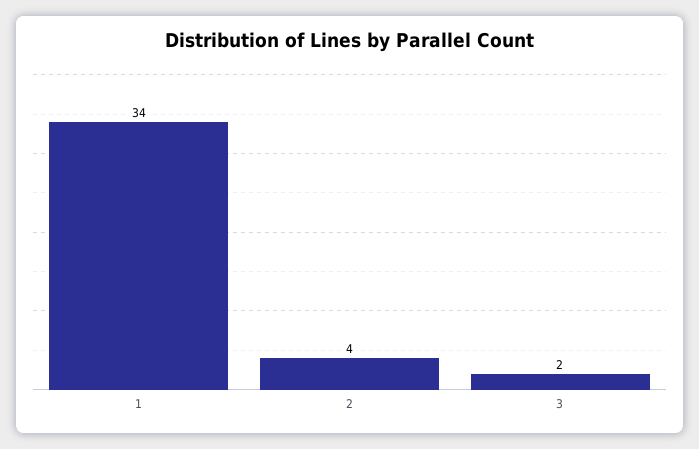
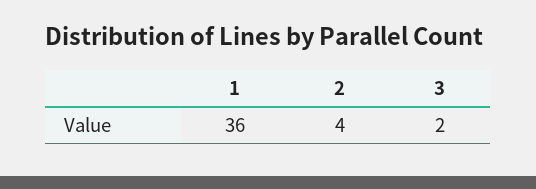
  {
-   "1": 34,
+   "1": 36,
    "2": 4,
    "3": 2
  }

